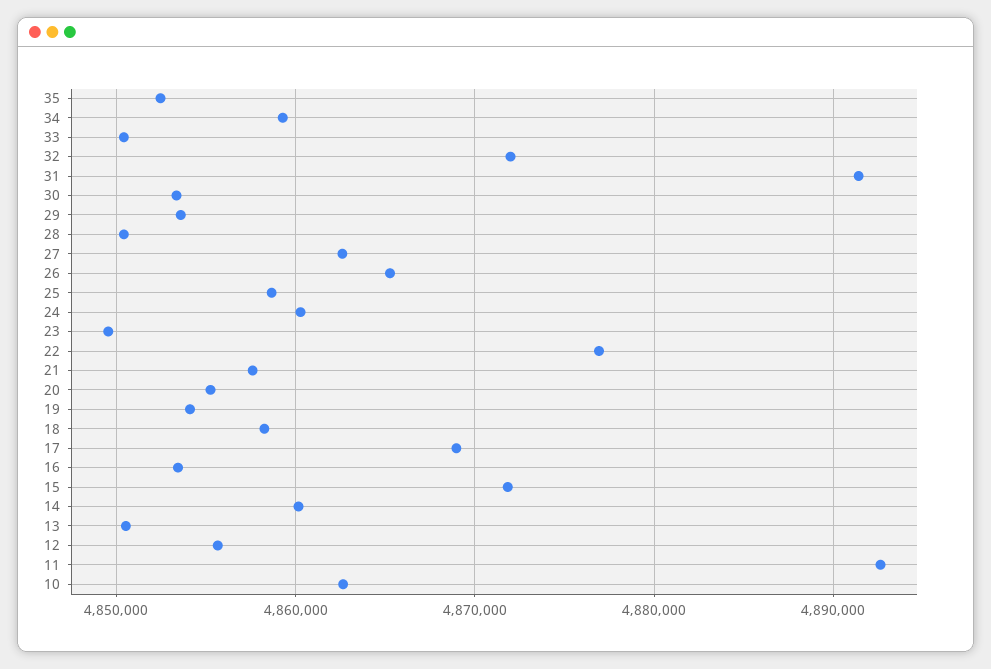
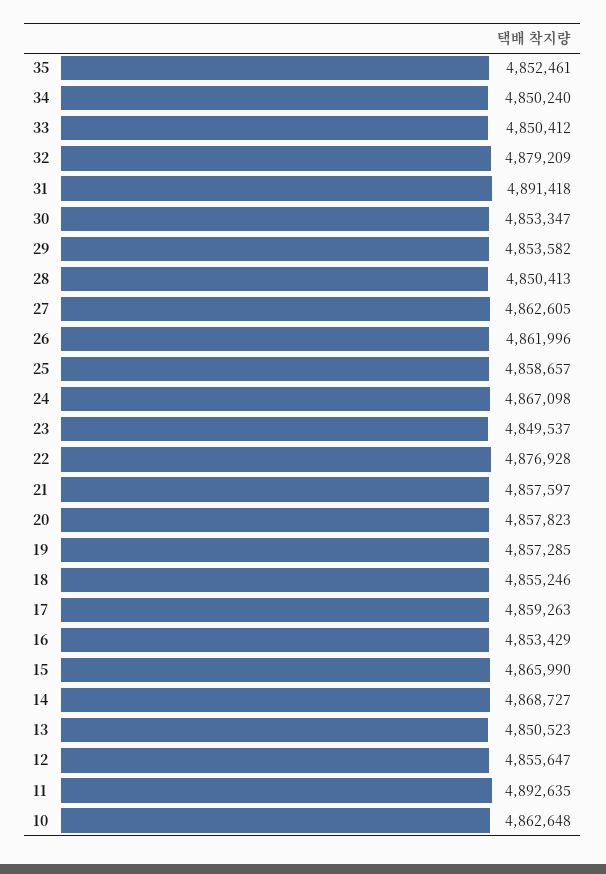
  {
    "35": 4852461,
-   "34": 4859000,
+   "34": 4850240,
    "33": 4850412,
-   "32": 4872000,
+   "32": 4879209,
    "31": 4891418,
    "30": 4853347,
    "29": 4853582,
    "28": 4850413,
    "27": 4862605,
-   "26": 4865000,
+   "26": 4861996,
    "25": 4858657,
-   "24": 4860000,
+   "24": 4867098,
    "23": 4849537,
    "22": 4876928,
    "21": 4857597,
-   "20": 4855000,
+   "20": 4857823,
-   "19": 4854000,
+   "19": 4857285,
-   "18": 4858000,
+   "18": 4855246,
-   "17": 4869000,
+   "17": 4859263,
    "16": 4853429,
-   "15": 4872000,
+   "15": 4865990,
-   "14": 4860000,
+   "14": 4868727,
    "13": 4850523,
    "12": 4855647,
    "11": 4892635,
    "10": 4862648
  }

